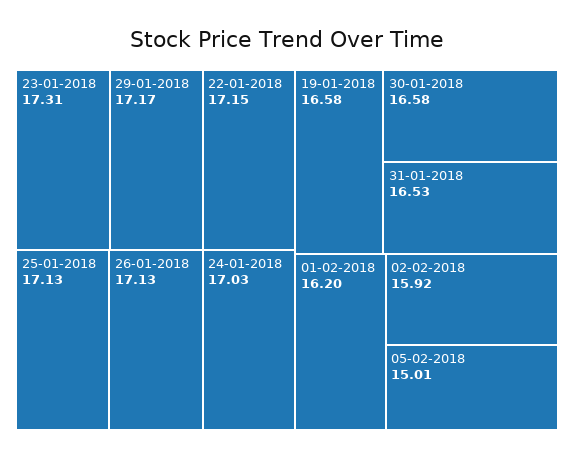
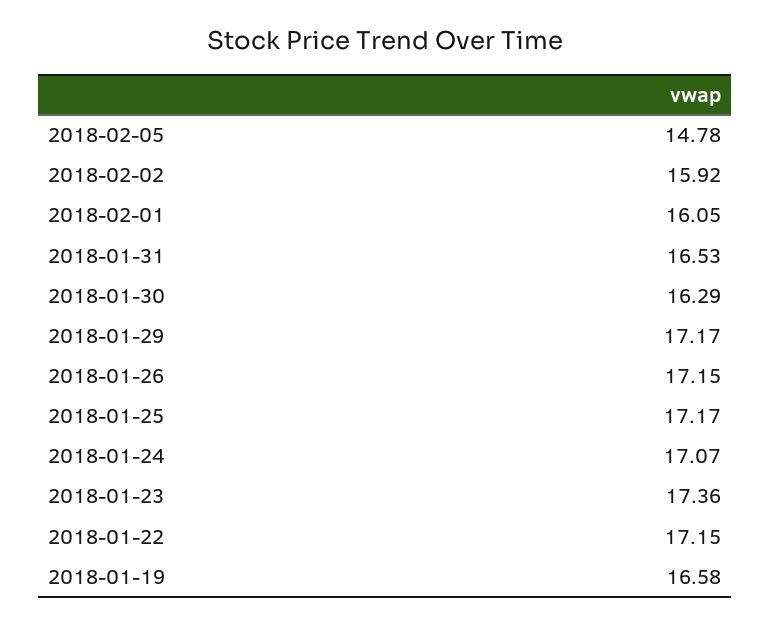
  {
-   "23-01-2018": 17.31,
+   "23-01-2018": 17.36,
    "29-01-2018": 17.17,
    "22-01-2018": 17.15,
-   "25-01-2018": 17.13,
+   "25-01-2018": 17.17,
-   "26-01-2018": 17.13,
+   "26-01-2018": 17.15,
-   "24-01-2018": 17.03,
+   "24-01-2018": 17.07,
    "19-01-2018": 16.58,
-   "30-01-2018": 16.58,
+   "30-01-2018": 16.29,
    "31-01-2018": 16.53,
-   "01-02-2018": 16.2,
+   "01-02-2018": 16.05,
    "02-02-2018": 15.92,
-   "05-02-2018": 15.01
+   "05-02-2018": 14.78
  }

